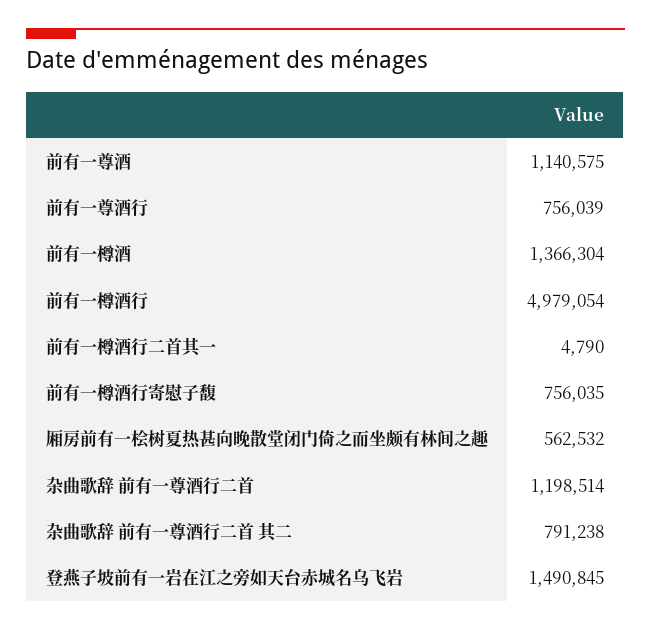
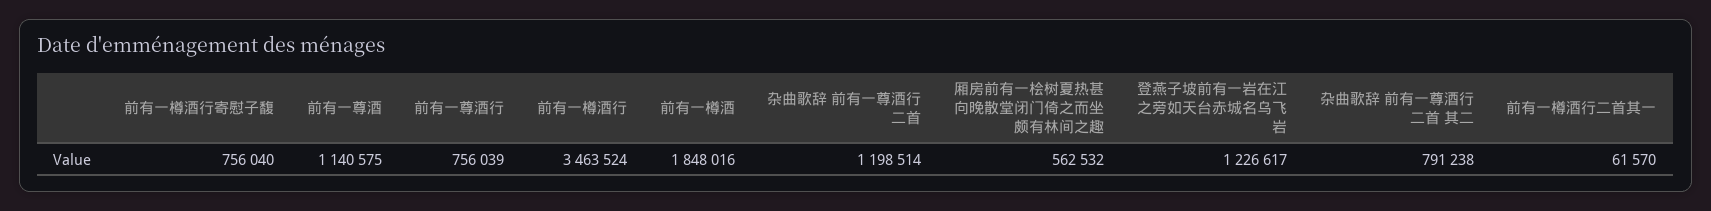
  {
    "前有一尊酒": 1140575,
    "前有一尊酒行": 756039,
-   "前有一樽酒": 1366304,
+   "前有一樽酒": 1848016,
-   "前有一樽酒行": 4979054,
+   "前有一樽酒行": 3463524,
-   "前有一樽酒行二首其一": 4790,
+   "前有一樽酒行二首其一": 61570,
-   "前有一樽酒行寄慰子馥": 756035,
+   "前有一樽酒行寄慰子馥": 756040,
    "厢房前有一桧树夏热甚向晚散堂闭门倚之而坐颇有林间之趣": 562532,
    "杂曲歌辞 前有一尊酒行二首": 1198514,
    "杂曲歌辞 前有一尊酒行二首 其二": 791238,
-   "登燕子坡前有一岩在江之旁如天台赤城名乌飞岩": 1490845
+   "登燕子坡前有一岩在江之旁如天台赤城名乌飞岩": 1226617
  }

